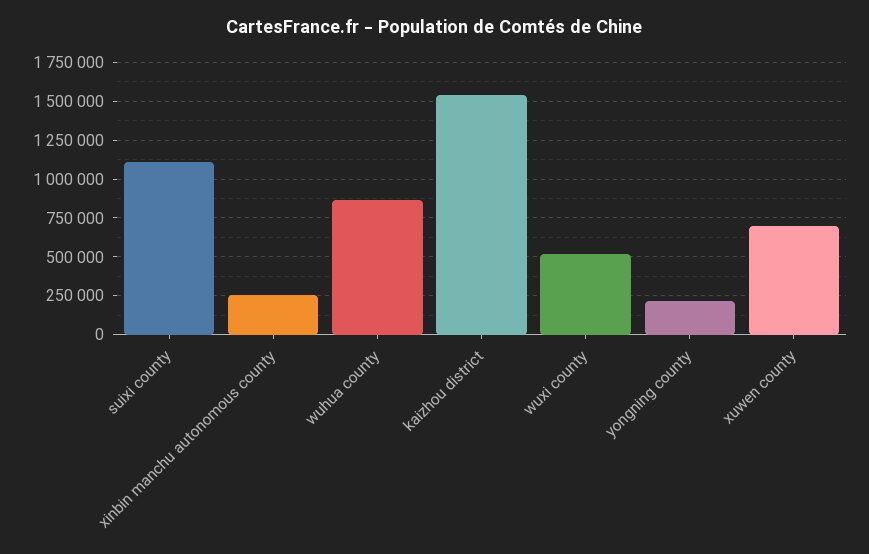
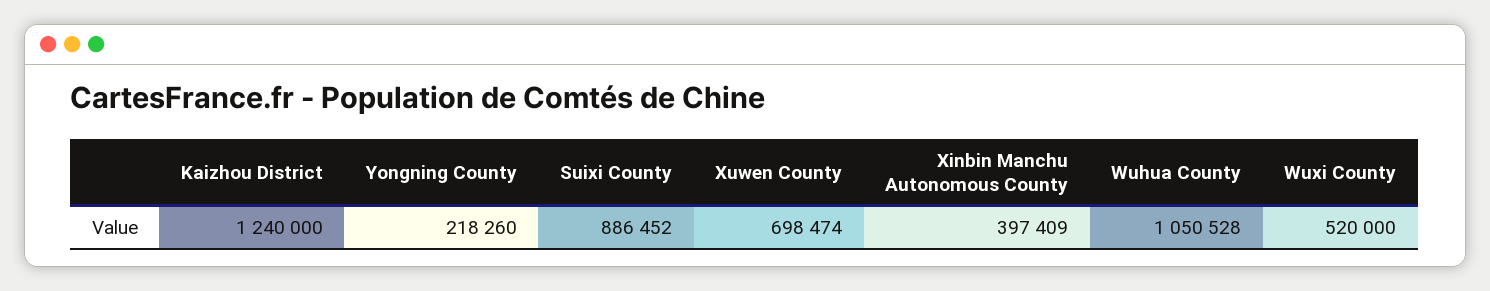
  {
-   "suixi county": 1100000,
+   "suixi county": 886452,
-   "xinbin manchu autonomous county": 250000,
+   "xinbin manchu autonomous county": 397409,
-   "wuhua county": 850000,
+   "wuhua county": 1050528,
-   "kaizhou district": 1550000,
+   "kaizhou district": 1240000,
    "wuxi county": 520000,
    "yongning county": 218260,
    "xuwen county": 698474
  }

